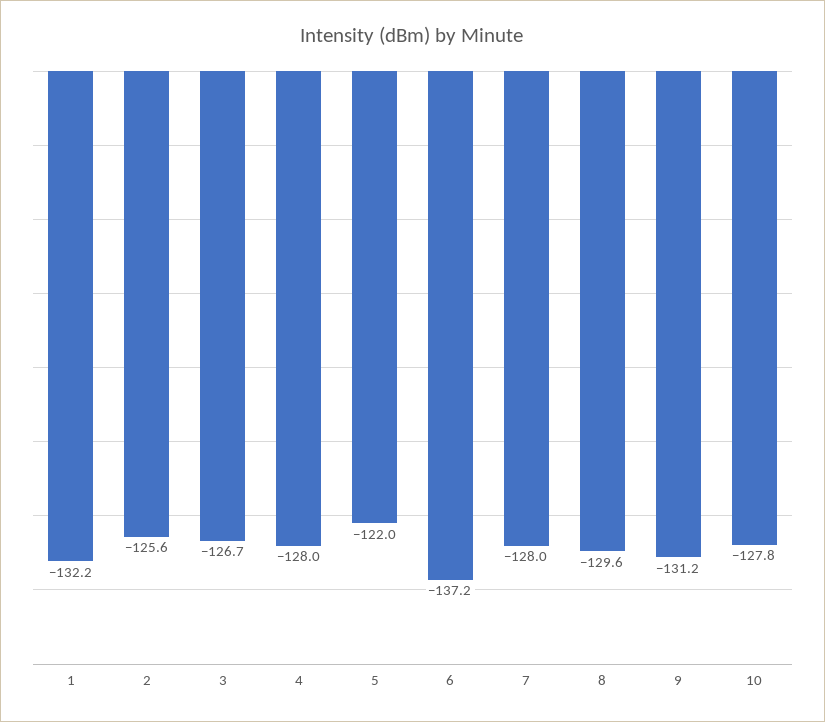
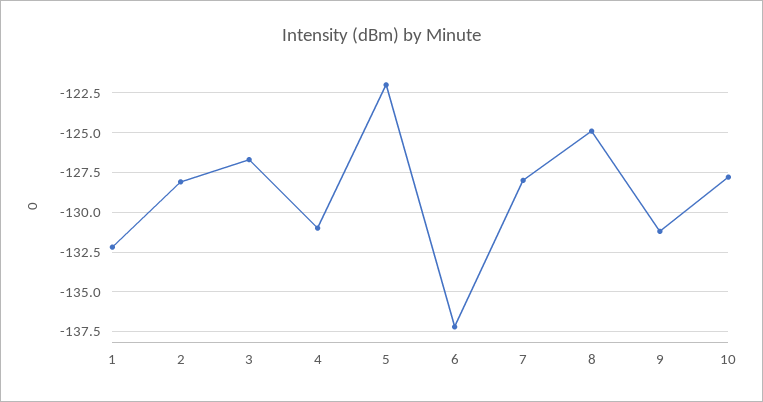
  {
    "1": -132.2,
-   "2": -125.6,
+   "2": -128,
    "3": -126.7,
-   "4": -128,
+   "4": -131,
    "5": -122,
    "6": -137.2,
    "7": -128,
-   "8": -129.6,
+   "8": -125,
    "9": -131.2,
    "10": -127.8
  }

